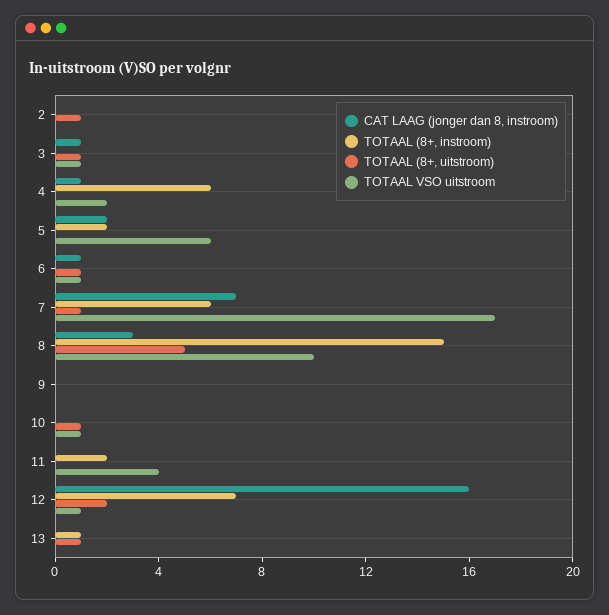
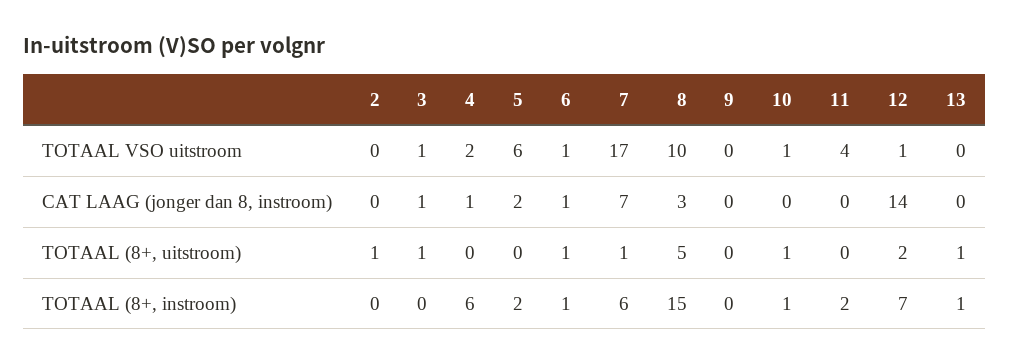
  {
    "CAT LAAG (jonger dan 8, instroom)": {
      "2": 0,
      "3": 1,
      "4": 1,
      "5": 2,
      "6": 1,
      "7": 7,
      "8": 3,
      "9": 0,
      "10": 0,
      "11": 0,
-     "12": 16,
+     "12": 14,
      "13": 0
    },
    "TOTAAL (8+, instroom)": {
      "2": 0,
      "3": 0,
      "4": 6,
      "5": 2,
-     "6": 0,
+     "6": 1,
      "7": 6,
      "8": 15,
      "9": 0,
-     "10": 0,
+     "10": 1,
      "11": 2,
      "12": 7,
      "13": 1
    },
    "TOTAAL (8+, uitstroom)": {
      "2": 1,
      "3": 1,
      "4": 0,
      "5": 0,
      "6": 1,
      "7": 1,
      "8": 5,
      "9": 0,
      "10": 1,
      "11": 0,
      "12": 2,
      "13": 1
    },
    "TOTAAL VSO uitstroom": {
      "2": 0,
      "3": 1,
      "4": 2,
      "5": 6,
      "6": 1,
      "7": 17,
      "8": 10,
      "9": 0,
      "10": 1,
      "11": 4,
      "12": 1,
      "13": 0
    }
  }

